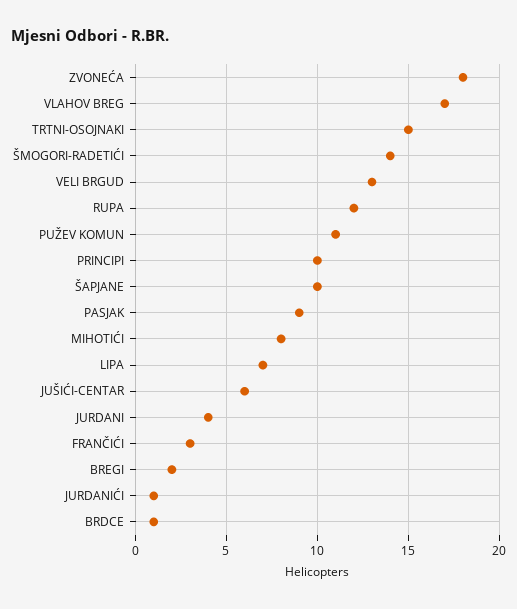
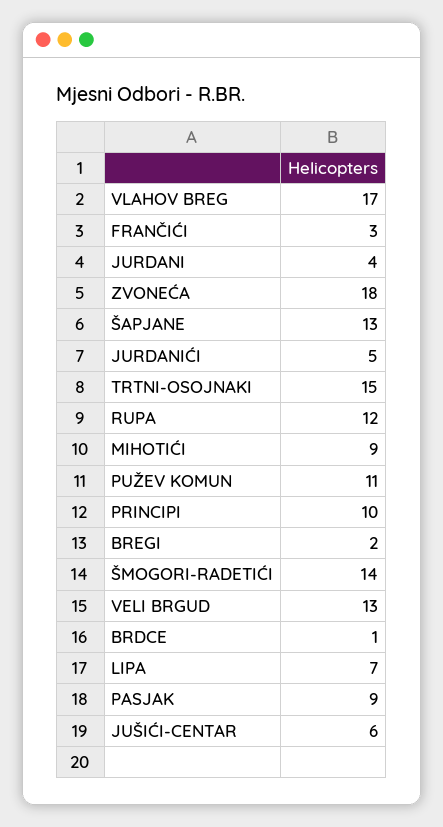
  {
    "ZVONEĆA": 18,
    "VLAHOV BREG": 17,
    "TRTNI-OSOJNAKI": 15,
    "ŠMOGORI-RADETIĆI": 14,
    "VELI BRGUD": 13,
    "RUPA": 12,
    "PUŽEV KOMUN": 11,
    "PRINCIPI": 10,
-   "ŠAPJANE": 10,
+   "ŠAPJANE": 13,
    "PASJAK": 9,
-   "MIHOTIĆI": 8,
+   "MIHOTIĆI": 9,
    "LIPA": 7,
    "JUŠIĆI-CENTAR": 6,
    "JURDANI": 4,
    "FRANČIĆI": 3,
    "BREGI": 2,
-   "JURDANIĆI": 1,
+   "JURDANIĆI": 5,
    "BRDCE": 1
  }

